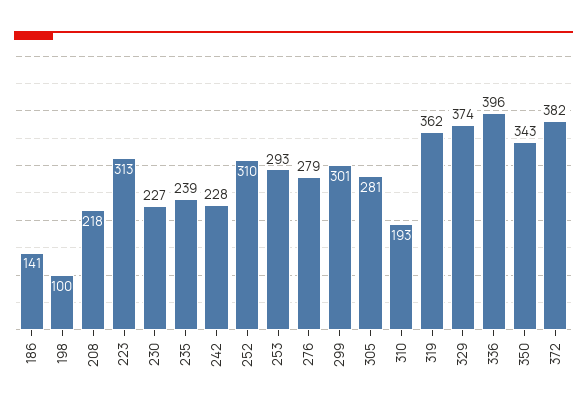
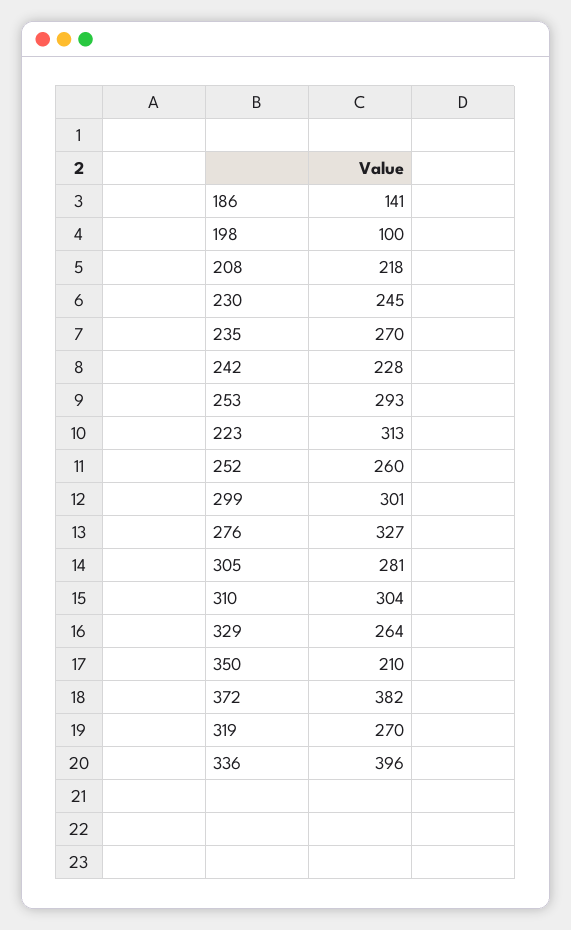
  {
    "186": 141,
    "198": 100,
    "208": 218,
    "223": 313,
-   "230": 227,
+   "230": 245,
-   "235": 239,
+   "235": 270,
    "242": 228,
-   "252": 310,
+   "252": 260,
    "253": 293,
-   "276": 279,
+   "276": 327,
    "299": 301,
    "305": 281,
-   "310": 193,
+   "310": 304,
-   "319": 362,
+   "319": 270,
-   "329": 374,
+   "329": 264,
    "336": 396,
-   "350": 343,
+   "350": 210,
    "372": 382
  }

